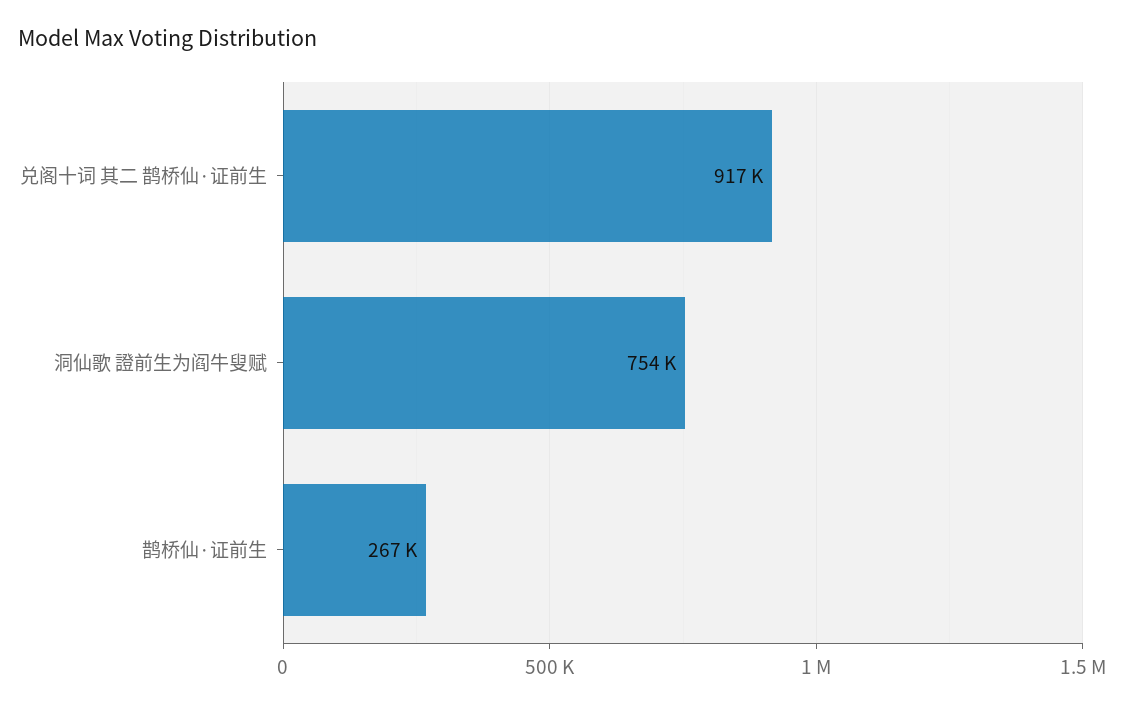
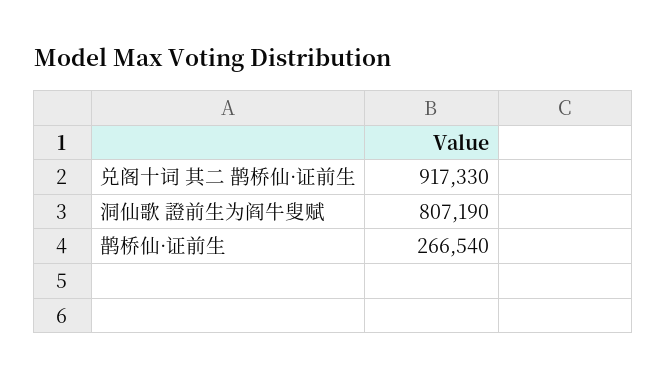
  {
    "兑阁十词 其二 鹊桥仙·证前生": 917330,
-   "洞仙歌 證前生为阎牛叟赋": 754000,
+   "洞仙歌 證前生为阎牛叟赋": 807190,
    "鹊桥仙·证前生": 266540
  }

